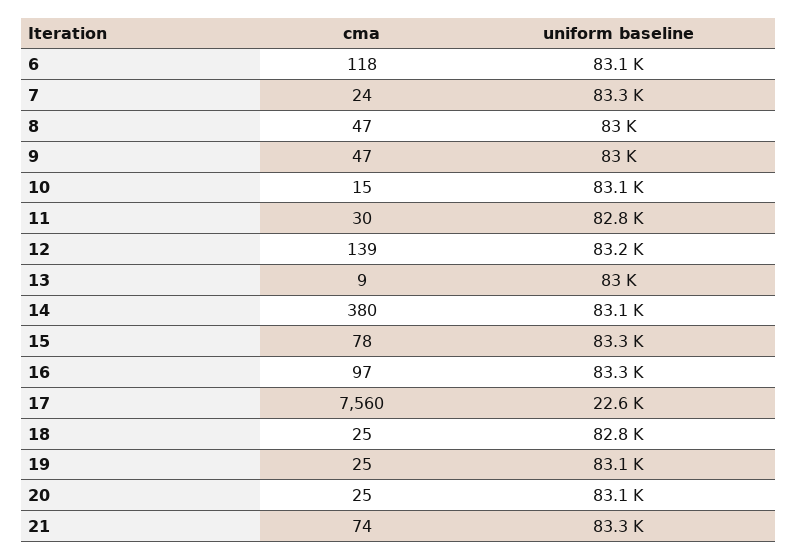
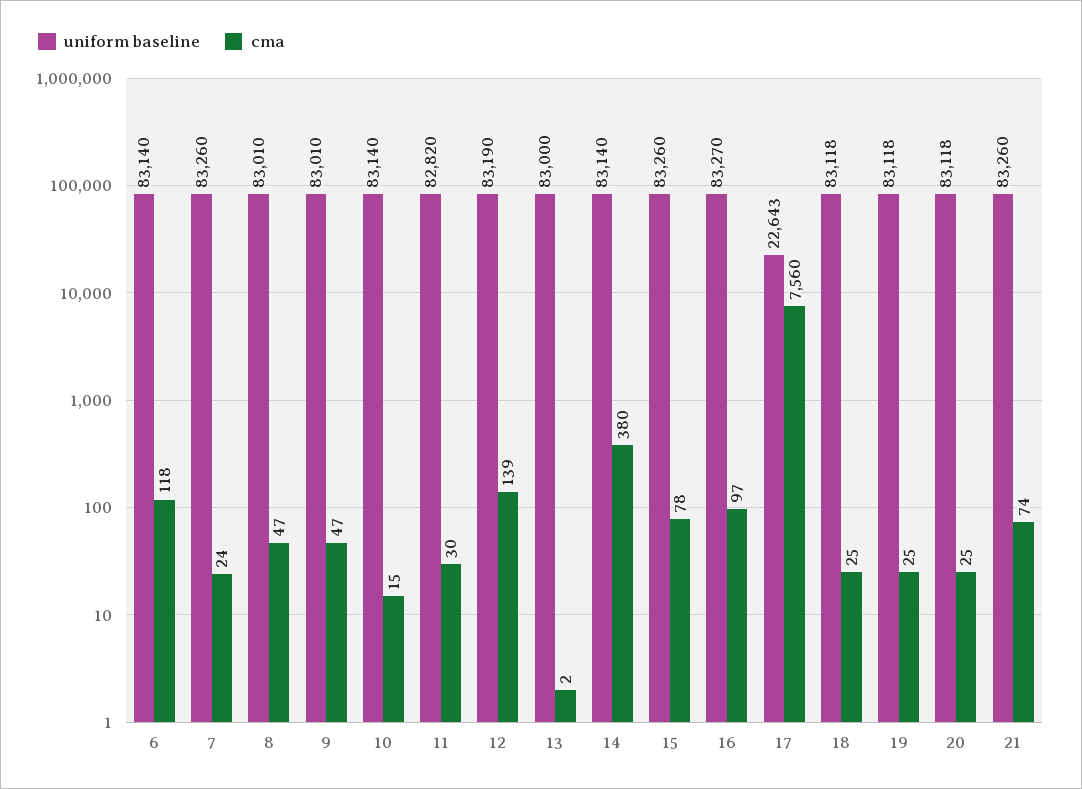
  {
    "cma": {
      "6": 118,
      "7": 24,
      "8": 47,
      "9": 47,
      "10": 15,
      "11": 30,
      "12": 139,
-     "13": 9,
+     "13": 2,
      "14": 380,
      "15": 78,
      "16": 97,
      "17": 7560,
      "18": 25,
      "19": 25,
      "20": 25,
      "21": 74
    },
    "uniform baseline": {
      "6": 83140,
      "7": 83260,
      "8": 83010,
      "9": 83010,
      "10": 83140,
      "11": 82820,
      "12": 83190,
      "13": 83000,
      "14": 83140,
      "15": 83260,
      "16": 83270,
      "17": 22643,
-     "18": 82800,
+     "18": 83118,
      "19": 83118,
      "20": 83118,
      "21": 83260
    }
  }

